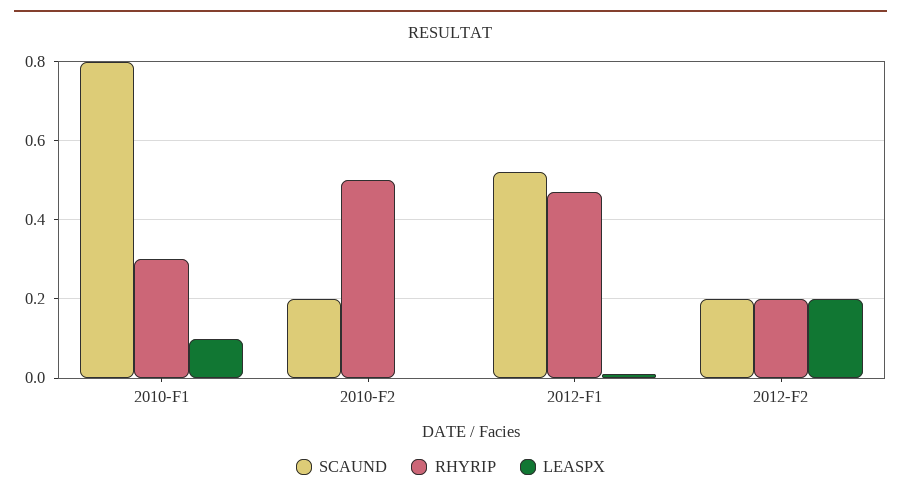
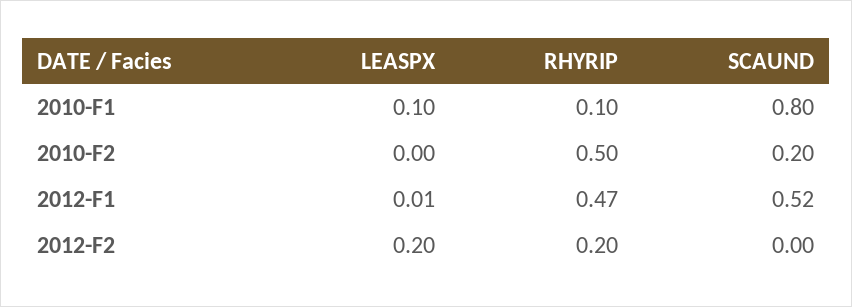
  {
    "SCAUND": {
      "2010-F1": 0.8,
      "2010-F2": 0.2,
      "2012-F1": 0.52,
-     "2012-F2": 0.2
+     "2012-F2": 0
    },
    "RHYRIP": {
-     "2010-F1": 0.3,
+     "2010-F1": 0.1,
      "2010-F2": 0.5,
      "2012-F1": 0.47,
      "2012-F2": 0.2
    },
    "LEASPX": {
      "2010-F1": 0.1,
      "2010-F2": 0,
      "2012-F1": 0.01,
      "2012-F2": 0.2
    }
  }

